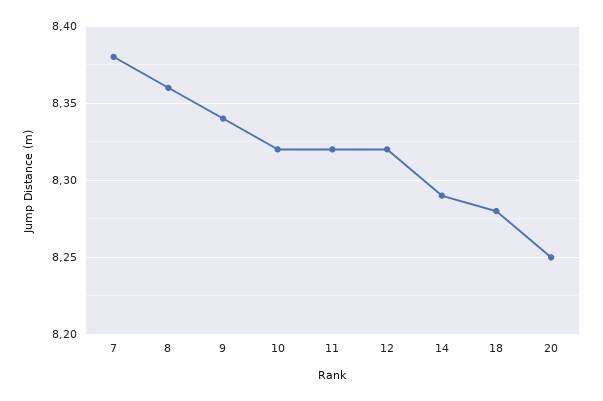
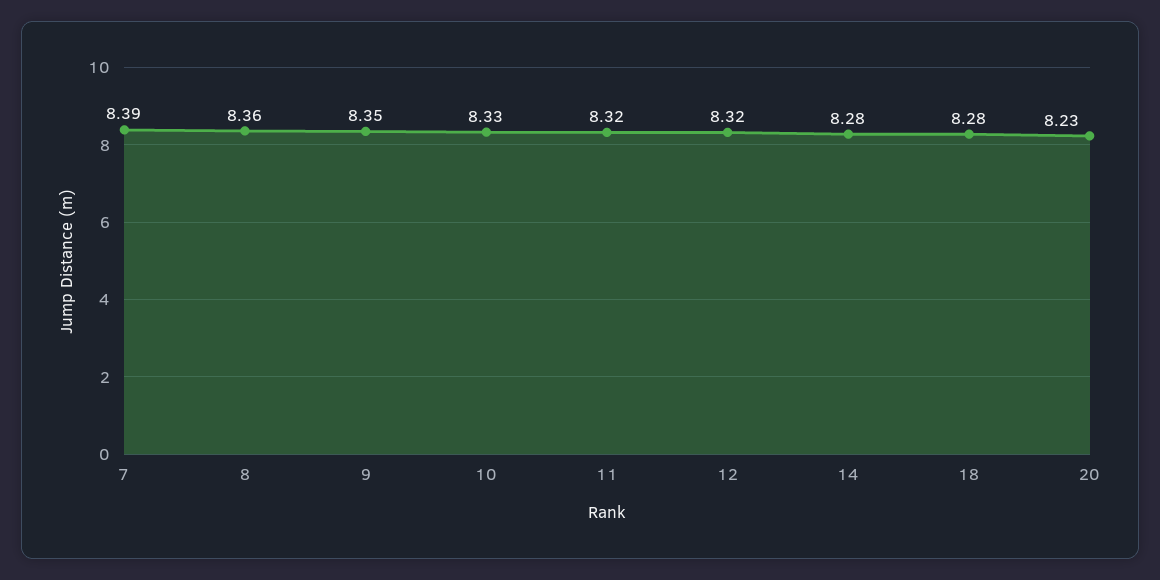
  {
-   "7": 8.38,
+   "7": 8.39,
    "8": 8.36,
-   "9": 8.34,
+   "9": 8.35,
-   "10": 8.32,
+   "10": 8.33,
    "11": 8.32,
    "12": 8.32,
-   "14": 8.29,
+   "14": 8.28,
    "18": 8.28,
-   "20": 8.25
+   "20": 8.23
  }

